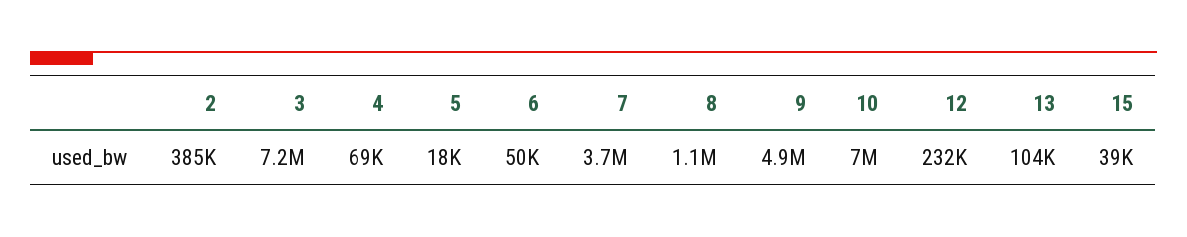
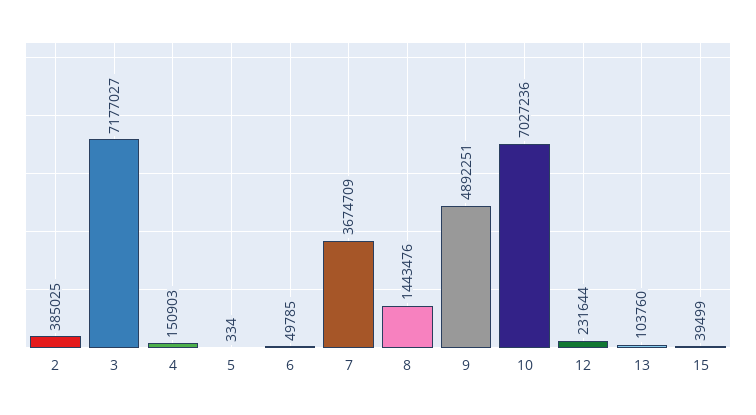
  {
    "2": 385025,
    "3": 7177027,
-   "4": 69000,
+   "4": 150903,
-   "5": 18000,
+   "5": 334,
    "6": 49785,
    "7": 3674709,
-   "8": 1100000,
+   "8": 1443476,
    "9": 4892251,
    "10": 7027236,
    "12": 231644,
    "13": 103760,
    "15": 39499
  }

